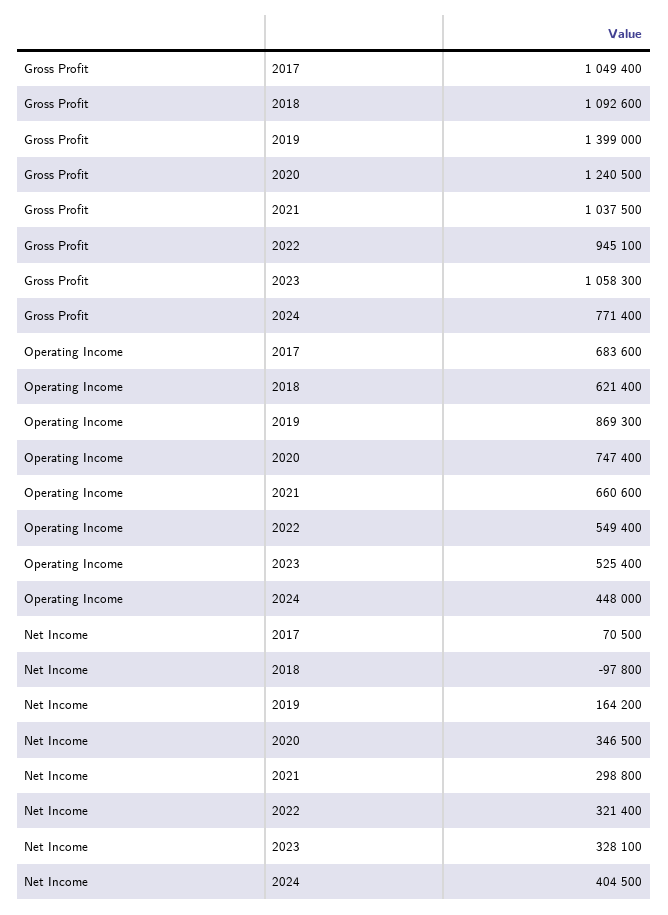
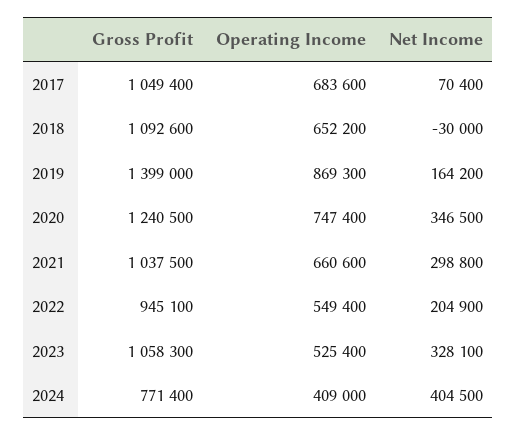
  {
    "Gross Profit": {
      "2017": 1049400,
      "2018": 1092600,
      "2019": 1399000,
      "2020": 1240500,
      "2021": 1037500,
      "2022": 945100,
      "2023": 1058300,
      "2024": 771400
    },
    "Operating Income": {
      "2017": 683600,
-     "2018": 621400,
+     "2018": 652200,
      "2019": 869300,
      "2020": 747400,
      "2021": 660600,
      "2022": 549400,
      "2023": 525400,
-     "2024": 448000
+     "2024": 409000
    },
    "Net Income": {
-     "2017": 70500,
+     "2017": 70400,
-     "2018": -97800,
+     "2018": -30000,
      "2019": 164200,
      "2020": 346500,
      "2021": 298800,
-     "2022": 321400,
+     "2022": 204900,
      "2023": 328100,
      "2024": 404500
    }
  }

